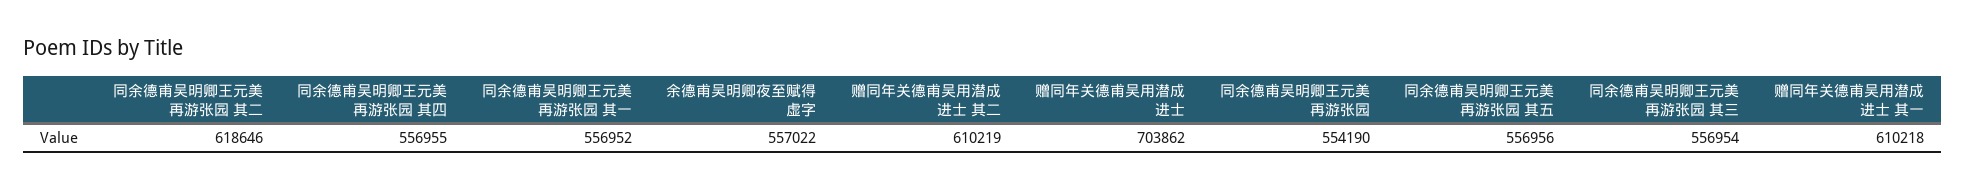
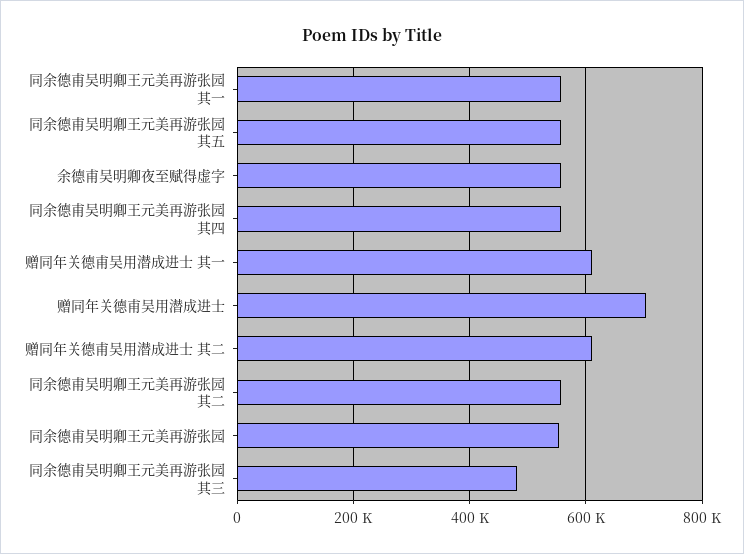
  {
-   "同余德甫吴明卿王元美再游张园 其二": 618646,
+   "同余德甫吴明卿王元美再游张园 其二": 560000,
    "同余德甫吴明卿王元美再游张园 其四": 556955,
    "同余德甫吴明卿王元美再游张园 其一": 556952,
    "余德甫吴明卿夜至赋得虚字": 557022,
    "赠同年关德甫吴用潜成进士 其二": 610219,
    "赠同年关德甫吴用潜成进士": 703862,
    "同余德甫吴明卿王元美再游张园": 554190,
    "同余德甫吴明卿王元美再游张园 其五": 556956,
-   "同余德甫吴明卿王元美再游张园 其三": 556954,
+   "同余德甫吴明卿王元美再游张园 其三": 480000,
    "赠同年关德甫吴用潜成进士 其一": 610218
  }

